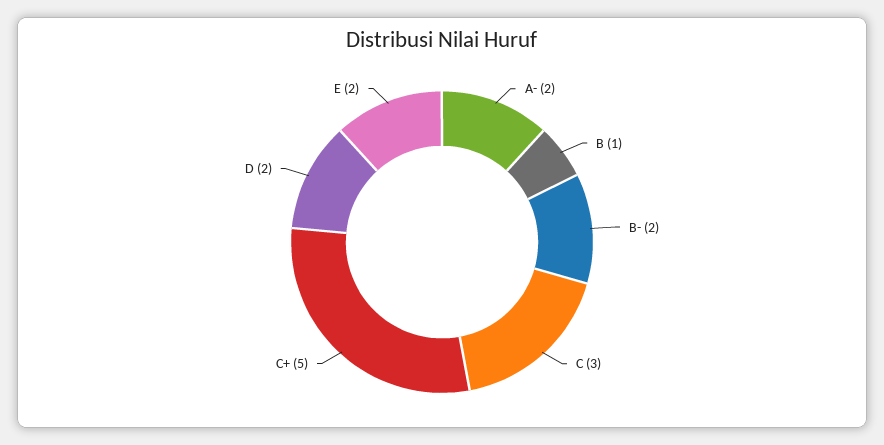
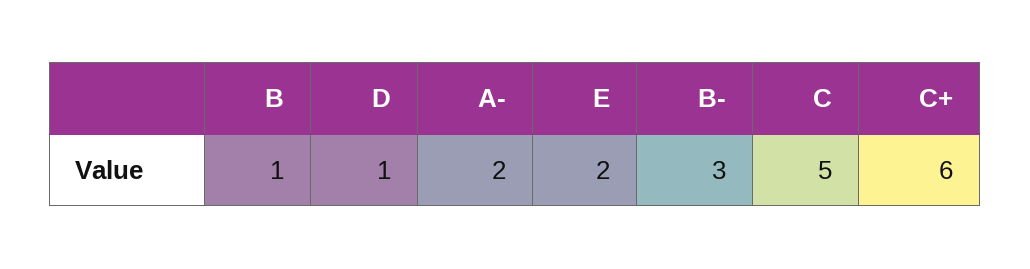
  {
    "A-": 2,
    "B": 1,
-   "B-": 2,
+   "B-": 3,
-   "C": 3,
+   "C": 5,
-   "C+": 5,
+   "C+": 6,
-   "D": 2,
+   "D": 1,
    "E": 2
  }

